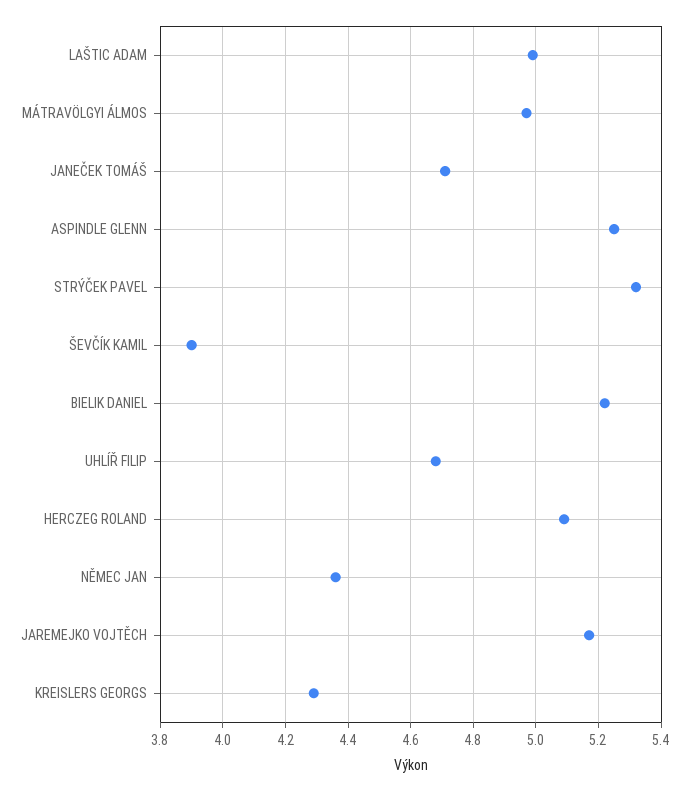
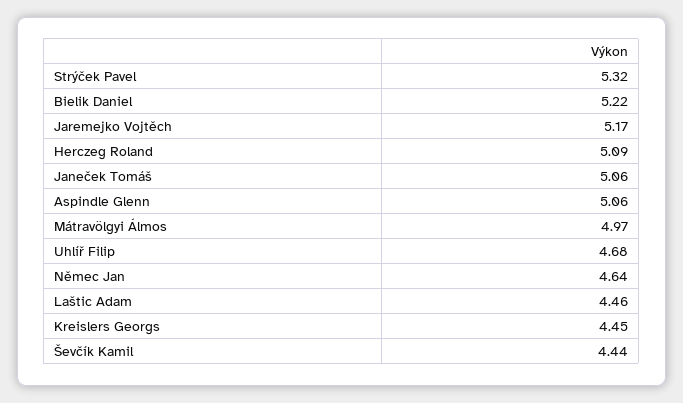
  {
-   "LAŠTIC ADAM": 5,
+   "LAŠTIC ADAM": 4.46,
    "MÁTRAVÖLGYI ÁLMOS": 4.97,
-   "JANEČEK TOMÁŠ": 4.7,
+   "JANEČEK TOMÁŠ": 5.06,
-   "ASPINDLE GLENN": 5.25,
+   "ASPINDLE GLENN": 5.06,
    "STRÝČEK PAVEL": 5.32,
-   "ŠEVČÍK KAMIL": 3.9,
+   "ŠEVČÍK KAMIL": 4.44,
    "BIELIK DANIEL": 5.22,
    "UHLÍŘ FILIP": 4.68,
    "HERCZEG ROLAND": 5.09,
-   "NĚMEC JAN": 4.35,
+   "NĚMEC JAN": 4.64,
    "JAREMEJKO VOJTĚCH": 5.17,
-   "KREISLERS GEORGS": 4.3
+   "KREISLERS GEORGS": 4.45
  }

